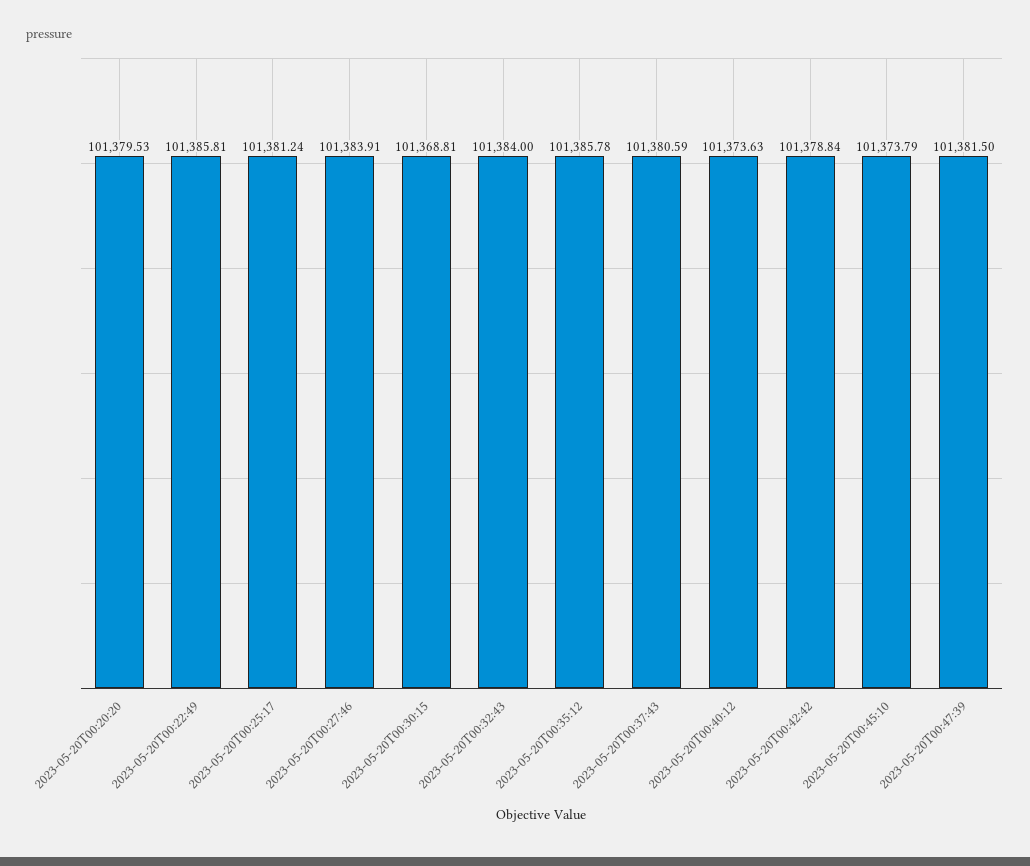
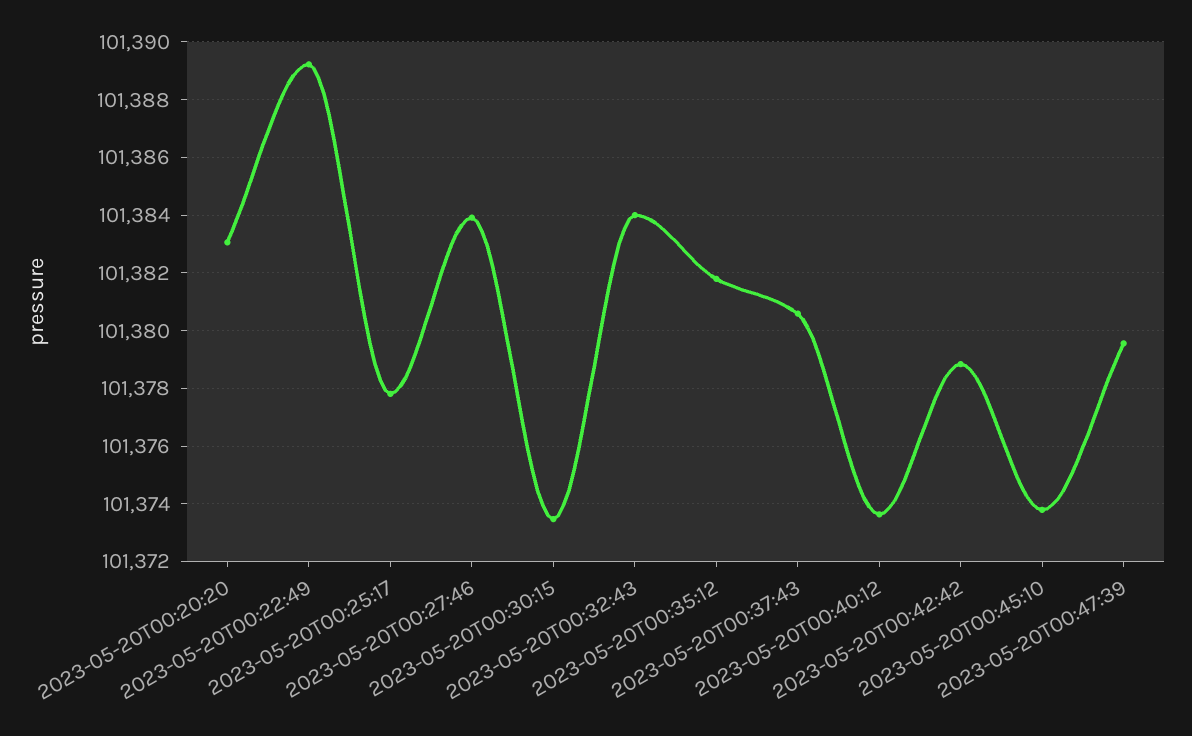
  {
-   "2023-05-20T00:20:20": 101379.53,
+   "2023-05-20T00:20:20": 101383,
-   "2023-05-20T00:22:49": 101385.81,
+   "2023-05-20T00:22:49": 101389.25,
-   "2023-05-20T00:25:17": 101381.24,
+   "2023-05-20T00:25:17": 101377.75,
    "2023-05-20T00:27:46": 101383.91,
-   "2023-05-20T00:30:15": 101368.81,
+   "2023-05-20T00:30:15": 101373.5,
    "2023-05-20T00:32:43": 101384,
-   "2023-05-20T00:35:12": 101385.78,
+   "2023-05-20T00:35:12": 101381.75,
    "2023-05-20T00:37:43": 101380.59,
    "2023-05-20T00:40:12": 101373.63,
    "2023-05-20T00:42:42": 101378.84,
    "2023-05-20T00:45:10": 101373.79,
-   "2023-05-20T00:47:39": 101381.5
+   "2023-05-20T00:47:39": 101379.5
  }

